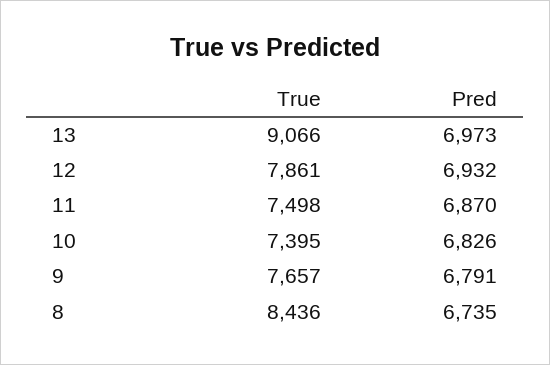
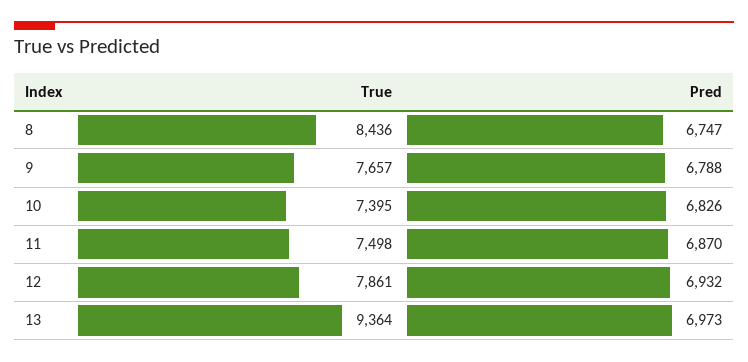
  {
    "True": {
-     "13": 9066,
+     "13": 9364,
      "12": 7861,
      "11": 7498,
      "10": 7395,
      "9": 7657,
      "8": 8436
    },
    "Pred": {
      "13": 6973,
      "12": 6932,
      "11": 6870,
      "10": 6826,
-     "9": 6791,
+     "9": 6788,
-     "8": 6735
+     "8": 6747
    }
  }

